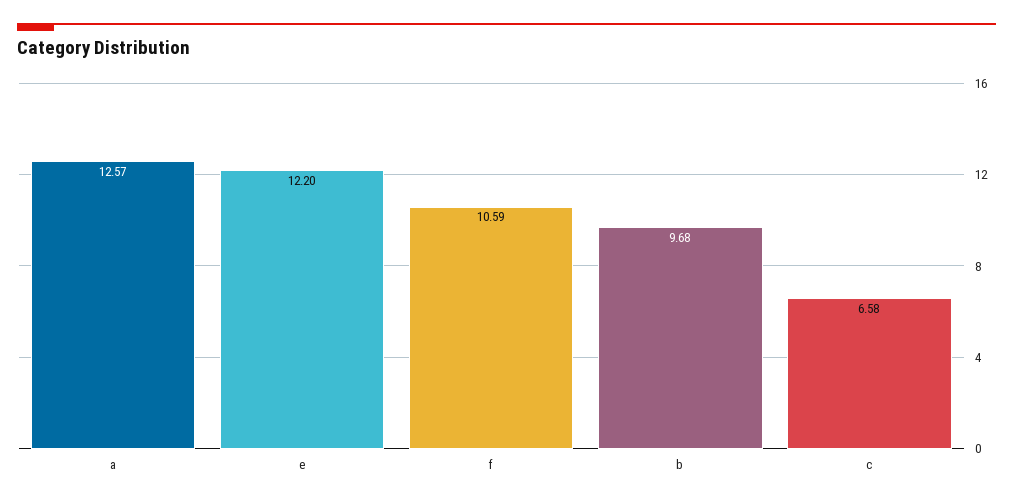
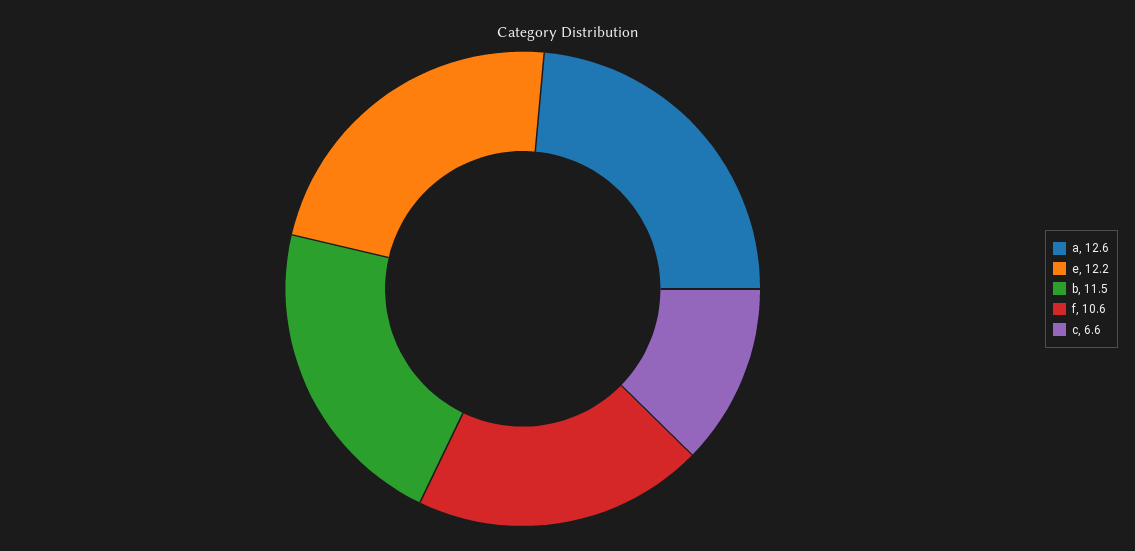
  {
    "a": 12.57,
    "e": 12.2,
    "f": 10.59,
-   "b": 9.68,
+   "b": 11.5,
    "c": 6.58
  }

